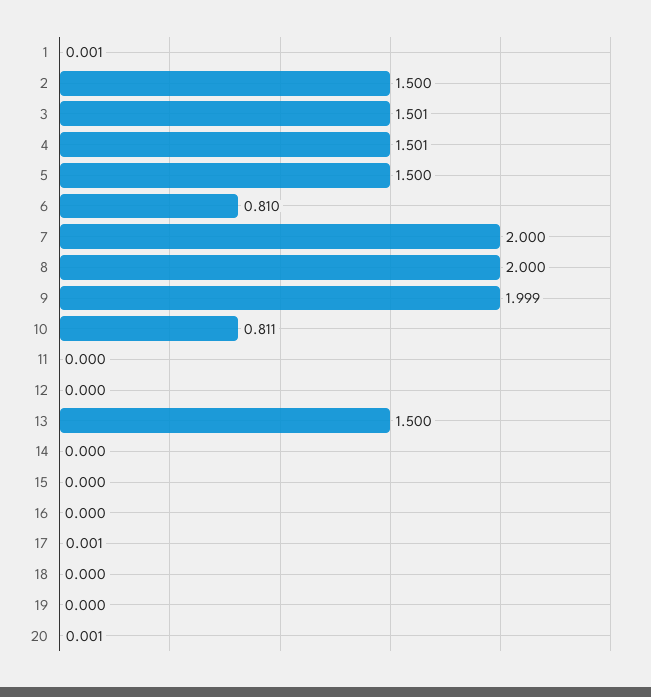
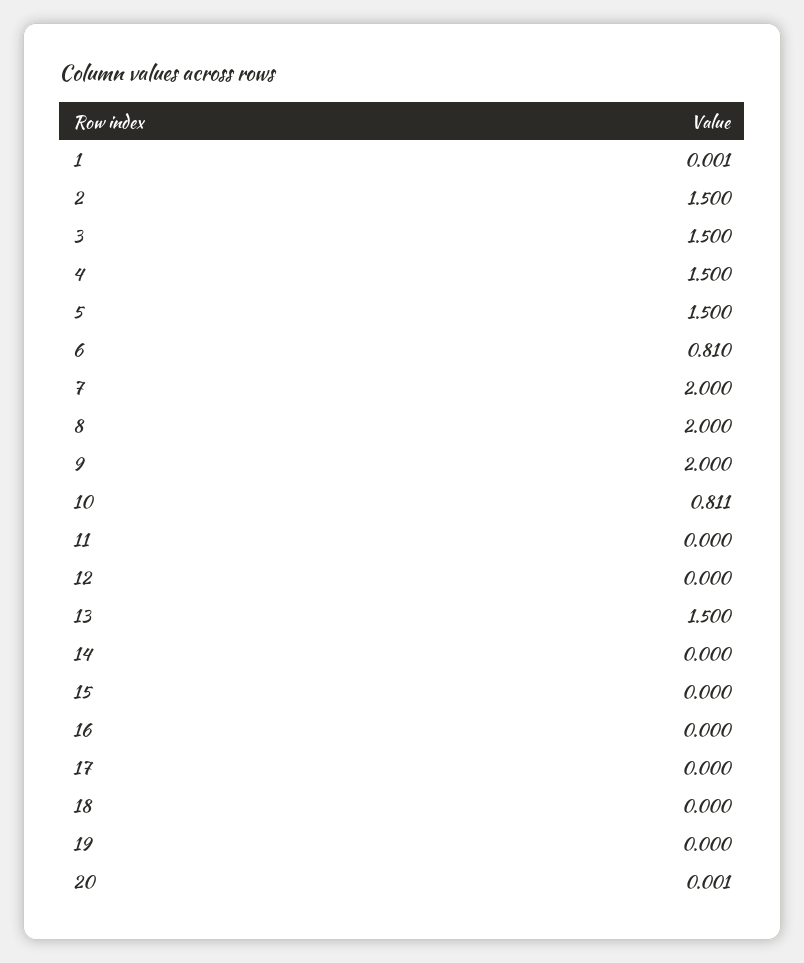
  {
    "1": 0.001,
    "2": 1.5,
-   "3": 1.501,
+   "3": 1.5,
-   "4": 1.501,
+   "4": 1.5,
    "5": 1.5,
    "6": 0.81,
    "7": 2,
    "8": 2,
-   "9": 1.999,
+   "9": 2,
    "10": 0.811,
    "11": 0,
    "12": 0,
    "13": 1.5,
    "14": 0,
    "15": 0,
    "16": 0,
-   "17": 0.001,
+   "17": 0,
    "18": 0,
    "19": 0,
    "20": 0.001
  }

